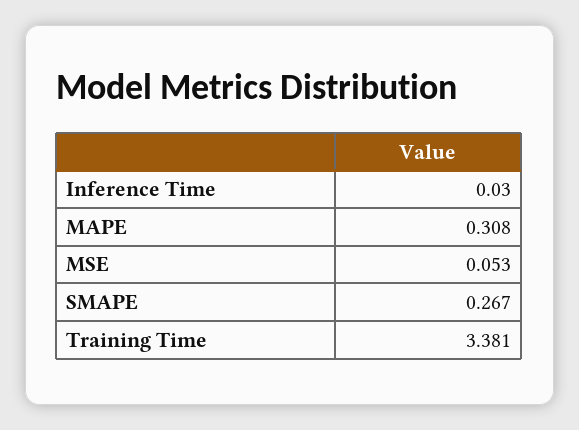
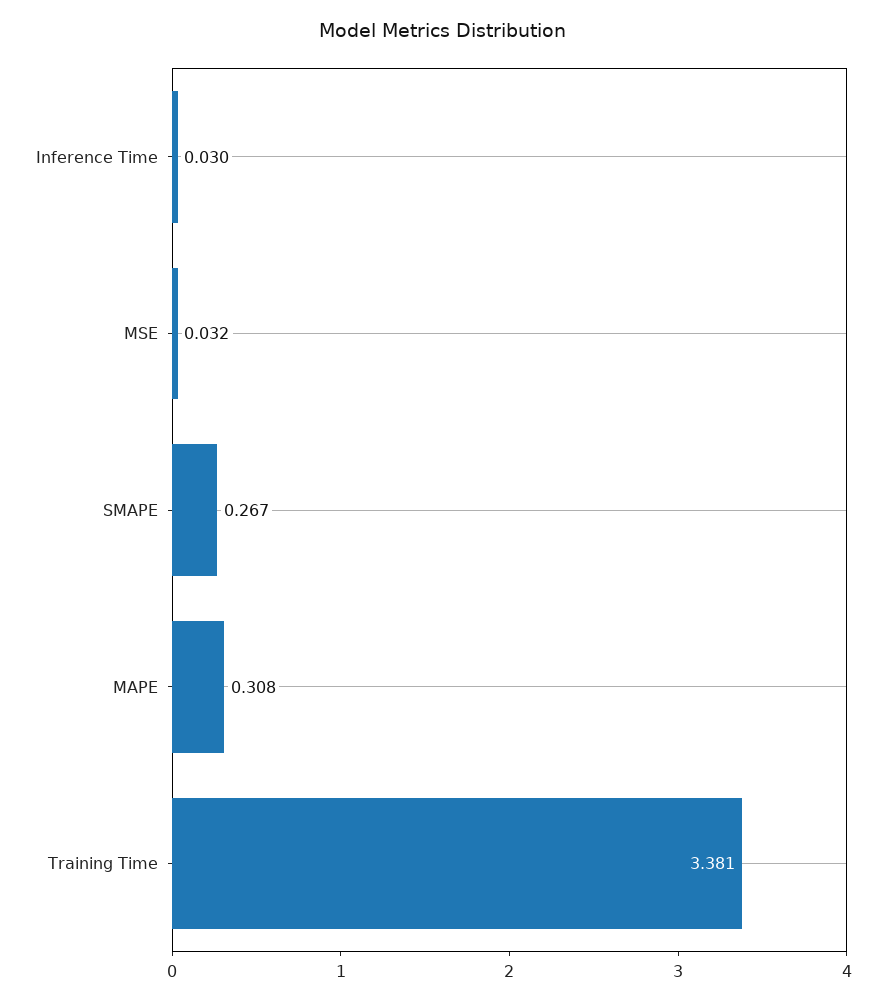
  {
    "Inference Time": 0.03,
    "MAPE": 0.308,
-   "MSE": 0.053,
+   "MSE": 0.032,
    "SMAPE": 0.267,
    "Training Time": 3.381
  }

